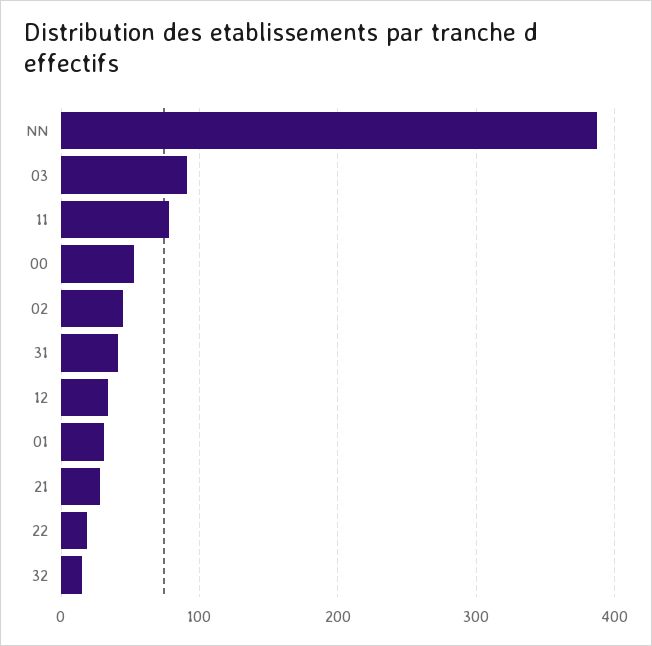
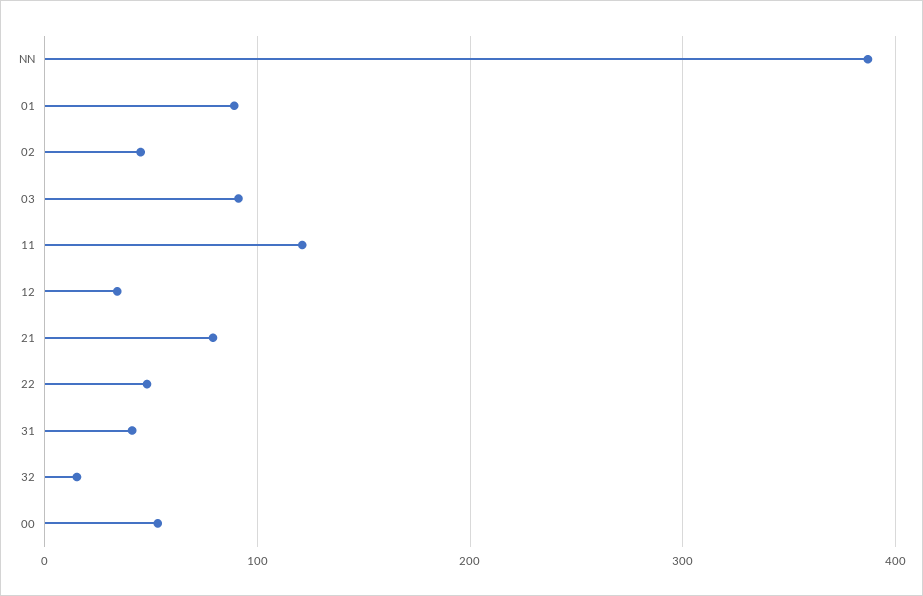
  {
    "NN": 390,
    "03": 90,
-   "11": 80,
+   "11": 120,
    "00": 50,
    "02": 50,
    "31": 40,
    "12": 30,
-   "01": 30,
+   "01": 90,
-   "21": 30,
+   "21": 80,
-   "22": 20,
+   "22": 50,
    "32": 20
  }

